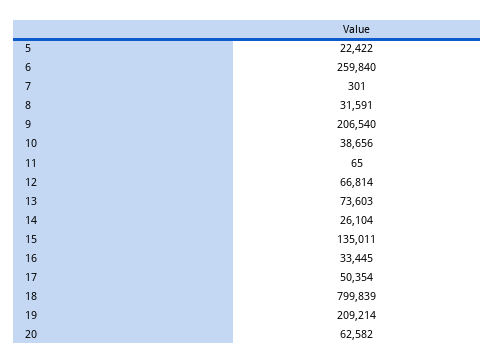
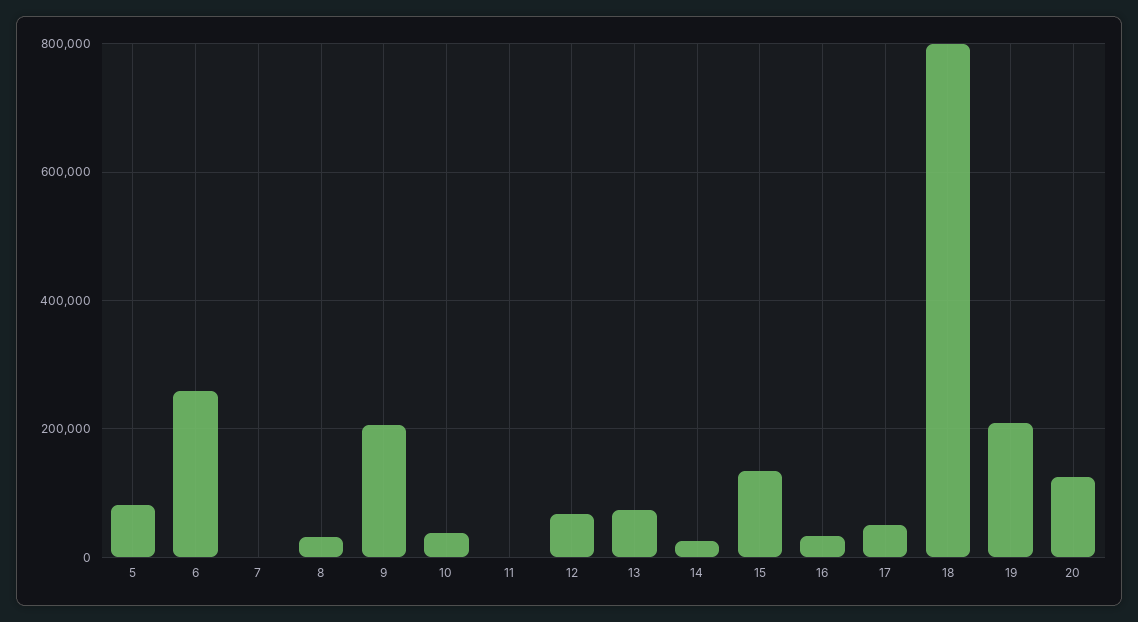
  {
-   "5": 22422,
+   "5": 80000,
    "6": 259840,
    "7": 301,
    "8": 31591,
    "9": 206540,
    "10": 38656,
    "11": 65,
    "12": 66814,
    "13": 73603,
    "14": 26104,
    "15": 135011,
    "16": 33445,
    "17": 50354,
    "18": 799839,
    "19": 209214,
-   "20": 62582
+   "20": 120000
  }

